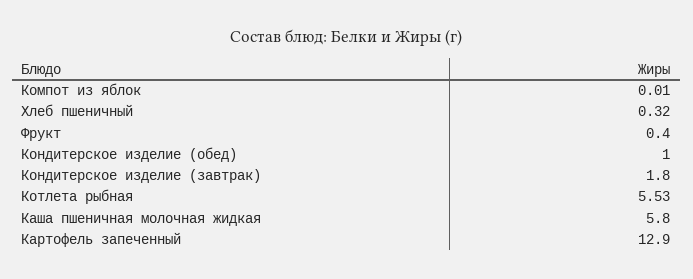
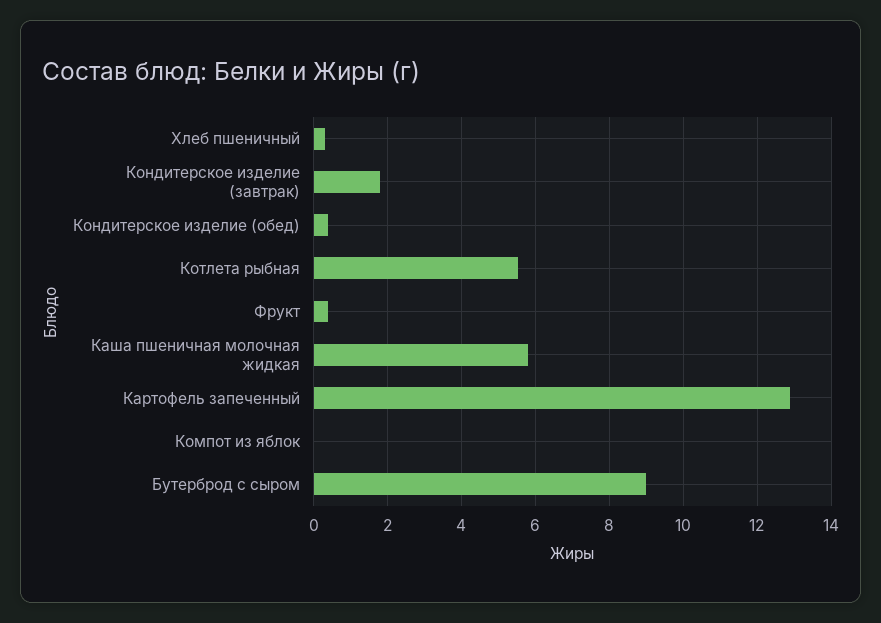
  {
    "Компот из яблок": 0.01,
    "Хлеб пшеничный": 0.32,
    "Фрукт": 0.4,
-   "Кондитерское изделие (обед)": 1,
+   "Кондитерское изделие (обед)": 0.4,
    "Кондитерское изделие (завтрак)": 1.8,
    "Котлета рыбная": 5.53,
    "Каша пшеничная молочная жидкая": 5.8,
-   "Картофель запеченный": 12.9
+   "Картофель запеченный": 12.9,
+   "Бутерброд с сыром": 9
  }

